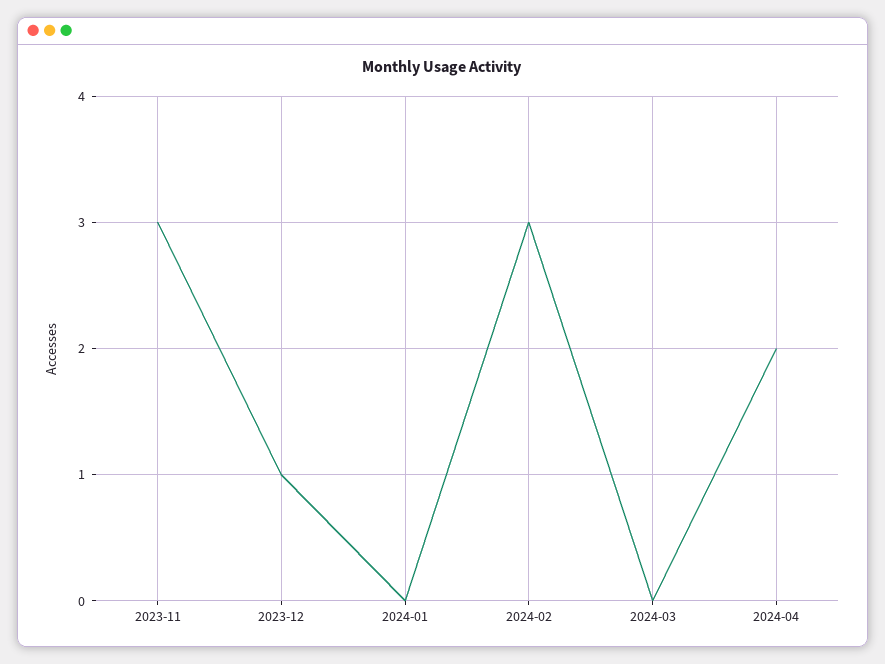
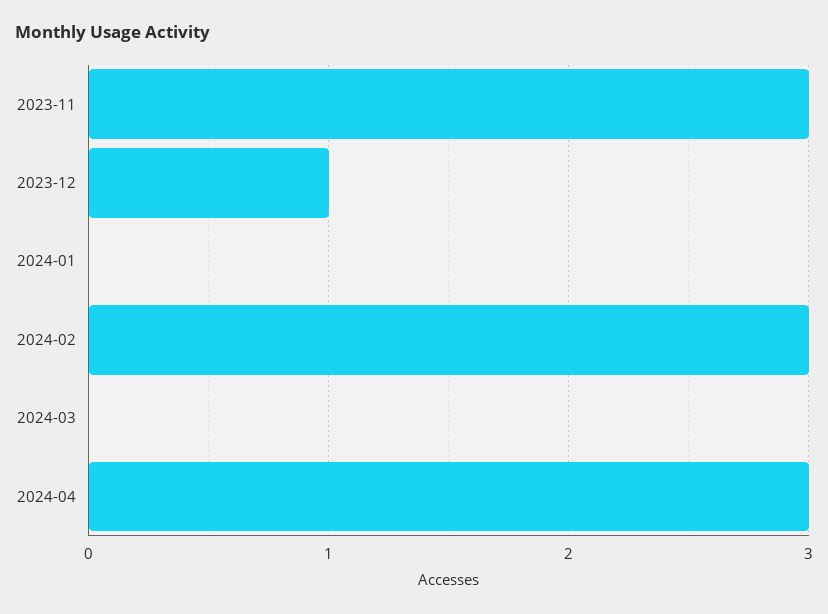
  {
    "2023-11": 3,
    "2023-12": 1,
    "2024-01": 0,
    "2024-02": 3,
    "2024-03": 0,
-   "2024-04": 2
+   "2024-04": 3
  }

